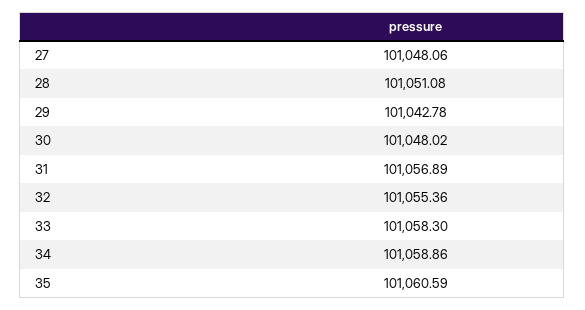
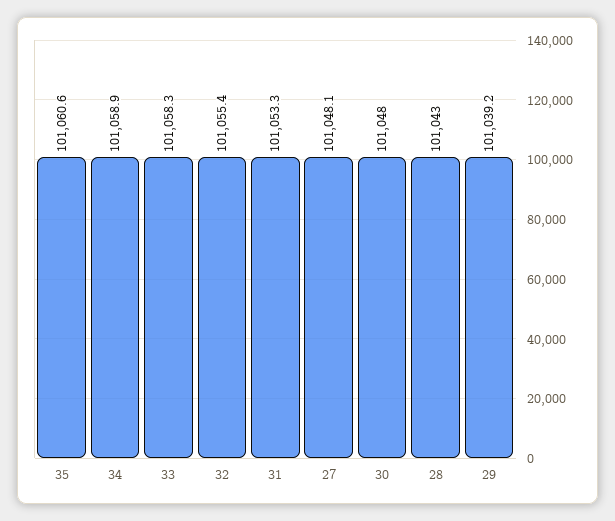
  {
    "27": 101048.06,
-   "28": 101051.08,
+   "28": 101043,
-   "29": 101042.78,
+   "29": 101039.2,
    "30": 101048.02,
-   "31": 101056.89,
+   "31": 101053.3,
    "32": 101055.36,
    "33": 101058.3,
    "34": 101058.86,
    "35": 101060.59
  }

